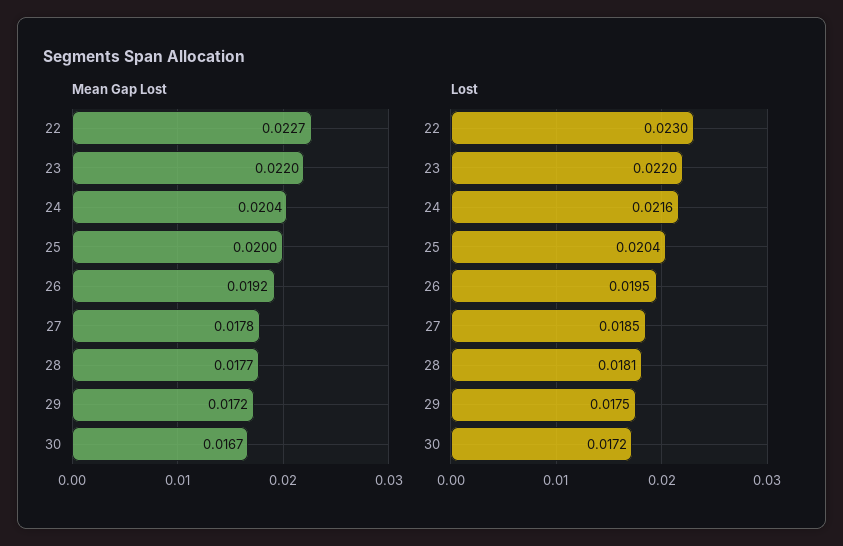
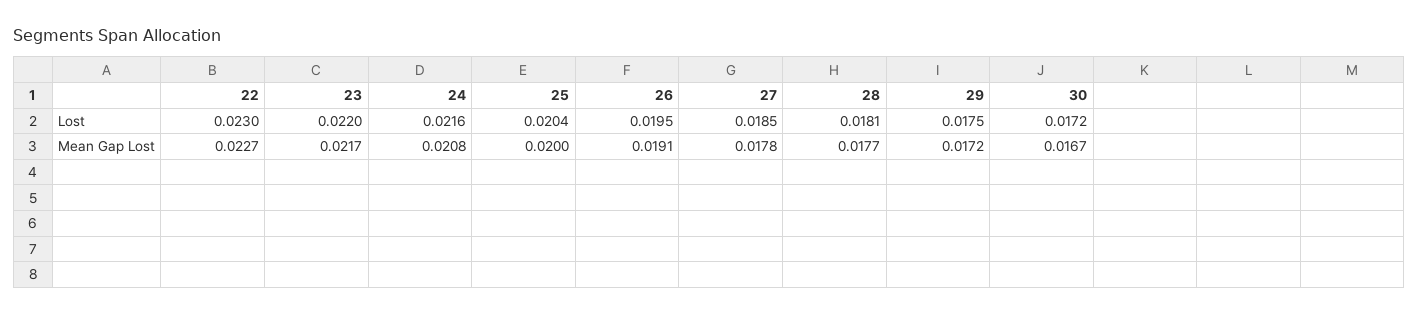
  {
    "Mean Gap Lost": {
      "22": 0.0227,
-     "23": 0.022,
+     "23": 0.0217,
-     "24": 0.0204,
+     "24": 0.0208,
      "25": 0.02,
-     "26": 0.0192,
+     "26": 0.0191,
      "27": 0.0178,
      "28": 0.0177,
      "29": 0.0172,
      "30": 0.0167
    },
    "Lost": {
      "22": 0.023,
      "23": 0.022,
      "24": 0.0216,
      "25": 0.0204,
      "26": 0.0195,
      "27": 0.0185,
      "28": 0.0181,
      "29": 0.0175,
      "30": 0.0172
    }
  }

